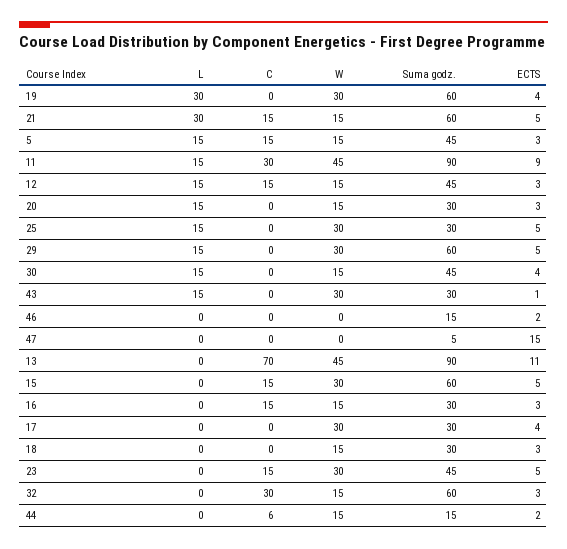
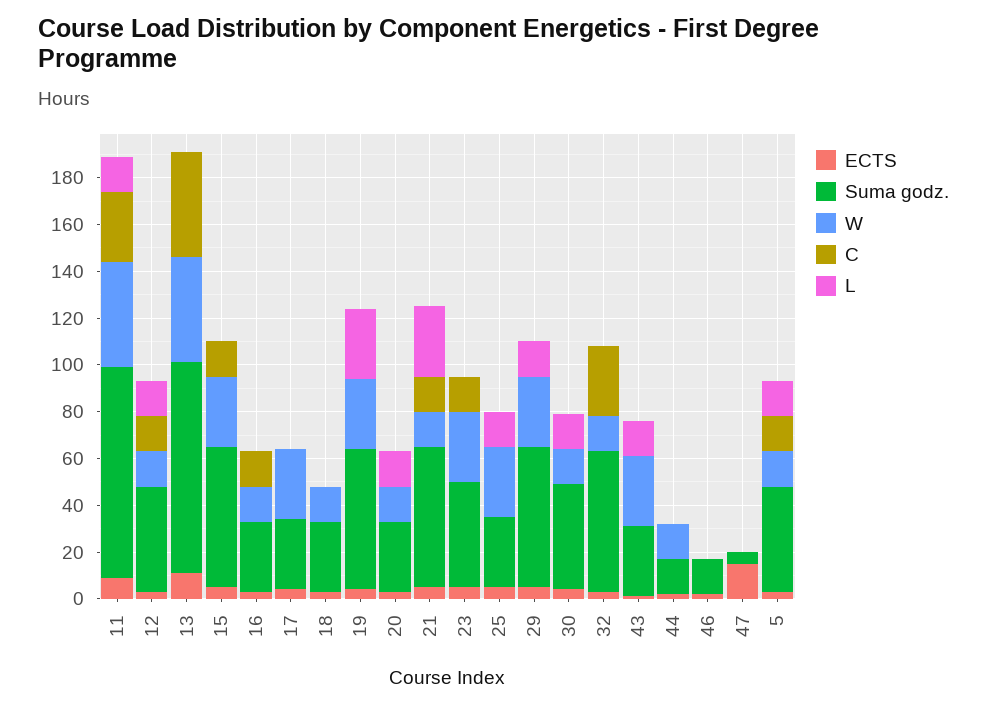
  {
    "L": {
      "19": 30,
      "21": 30,
      "5": 15,
      "11": 15,
      "12": 15,
      "20": 15,
      "25": 15,
      "29": 15,
      "30": 15,
      "43": 15,
      "46": 0,
      "47": 0,
      "13": 0,
      "15": 0,
      "16": 0,
      "17": 0,
      "18": 0,
      "23": 0,
      "32": 0,
      "44": 0
    },
    "C": {
      "19": 0,
      "21": 15,
      "5": 15,
      "11": 30,
      "12": 15,
      "20": 0,
      "25": 0,
      "29": 0,
      "30": 0,
      "43": 0,
      "46": 0,
      "47": 0,
-     "13": 70,
+     "13": 45,
      "15": 15,
      "16": 15,
      "17": 0,
      "18": 0,
      "23": 15,
      "32": 30,
-     "44": 6
+     "44": 0
    },
    "W": {
      "19": 30,
      "21": 15,
      "5": 15,
      "11": 45,
      "12": 15,
      "20": 15,
      "25": 30,
      "29": 30,
      "30": 15,
      "43": 30,
      "46": 0,
      "47": 0,
      "13": 45,
      "15": 30,
      "16": 15,
      "17": 30,
      "18": 15,
      "23": 30,
      "32": 15,
      "44": 15
    },
    "Suma godz.": {
      "19": 60,
      "21": 60,
      "5": 45,
      "11": 90,
      "12": 45,
      "20": 30,
      "25": 30,
      "29": 60,
      "30": 45,
      "43": 30,
      "46": 15,
      "47": 5,
      "13": 90,
      "15": 60,
      "16": 30,
      "17": 30,
      "18": 30,
      "23": 45,
      "32": 60,
      "44": 15
    },
    "ECTS": {
      "19": 4,
      "21": 5,
      "5": 3,
      "11": 9,
      "12": 3,
      "20": 3,
      "25": 5,
      "29": 5,
      "30": 4,
      "43": 1,
      "46": 2,
      "47": 15,
      "13": 11,
      "15": 5,
      "16": 3,
      "17": 4,
      "18": 3,
      "23": 5,
      "32": 3,
      "44": 2
    }
  }

